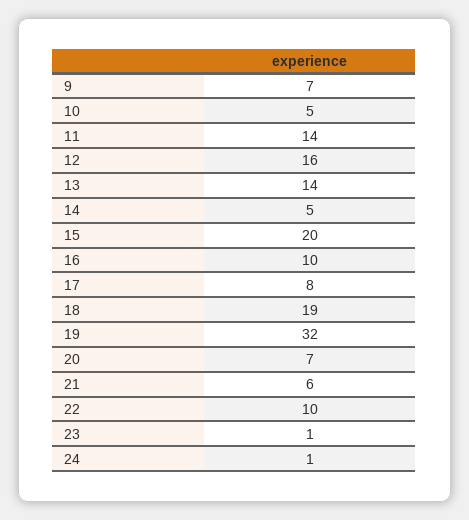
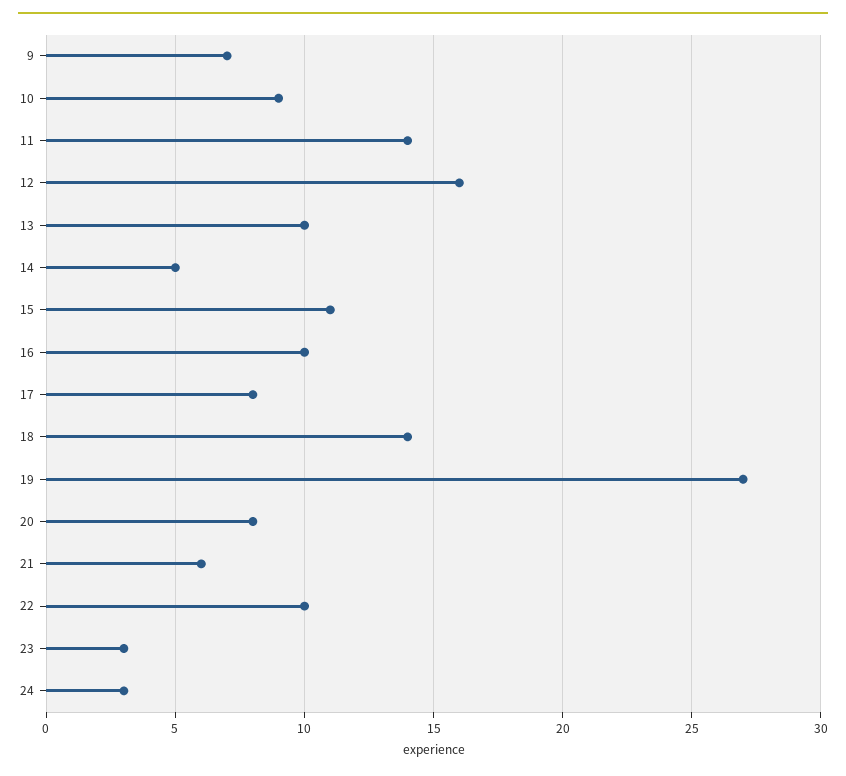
  {
    "9": 7,
-   "10": 5,
+   "10": 9,
    "11": 14,
    "12": 16,
-   "13": 14,
+   "13": 10,
    "14": 5,
-   "15": 20,
+   "15": 11,
    "16": 10,
    "17": 8,
-   "18": 19,
+   "18": 14,
-   "19": 32,
+   "19": 27,
-   "20": 7,
+   "20": 8,
    "21": 6,
    "22": 10,
-   "23": 1,
+   "23": 3,
-   "24": 1
+   "24": 3
  }

